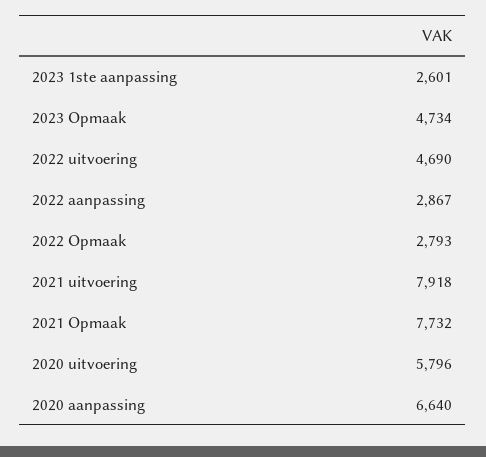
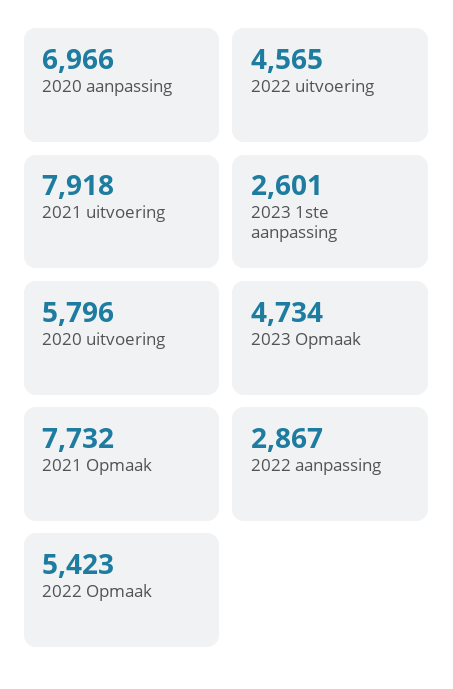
  {
    "2023 1ste aanpassing": 2601,
    "2023 Opmaak": 4734,
-   "2022 uitvoering": 4690,
+   "2022 uitvoering": 4565,
    "2022 aanpassing": 2867,
-   "2022 Opmaak": 2793,
+   "2022 Opmaak": 5423,
    "2021 uitvoering": 7918,
    "2021 Opmaak": 7732,
    "2020 uitvoering": 5796,
-   "2020 aanpassing": 6640
+   "2020 aanpassing": 6966
  }

